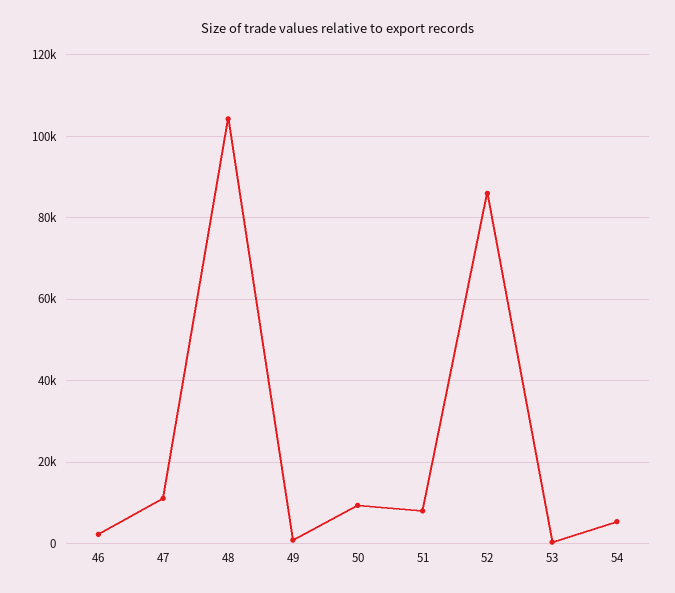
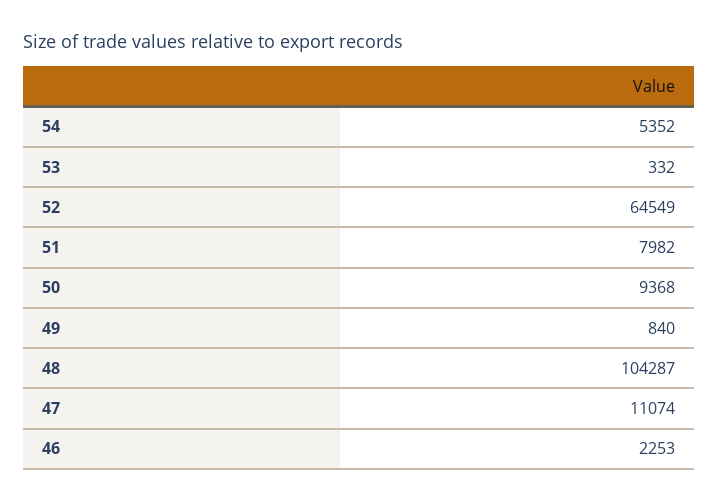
  {
    "46": 2253,
    "47": 11074,
    "48": 104287,
    "49": 840,
    "50": 9368,
    "51": 7982,
-   "52": 86000,
+   "52": 64549,
    "53": 332,
    "54": 5352
  }

